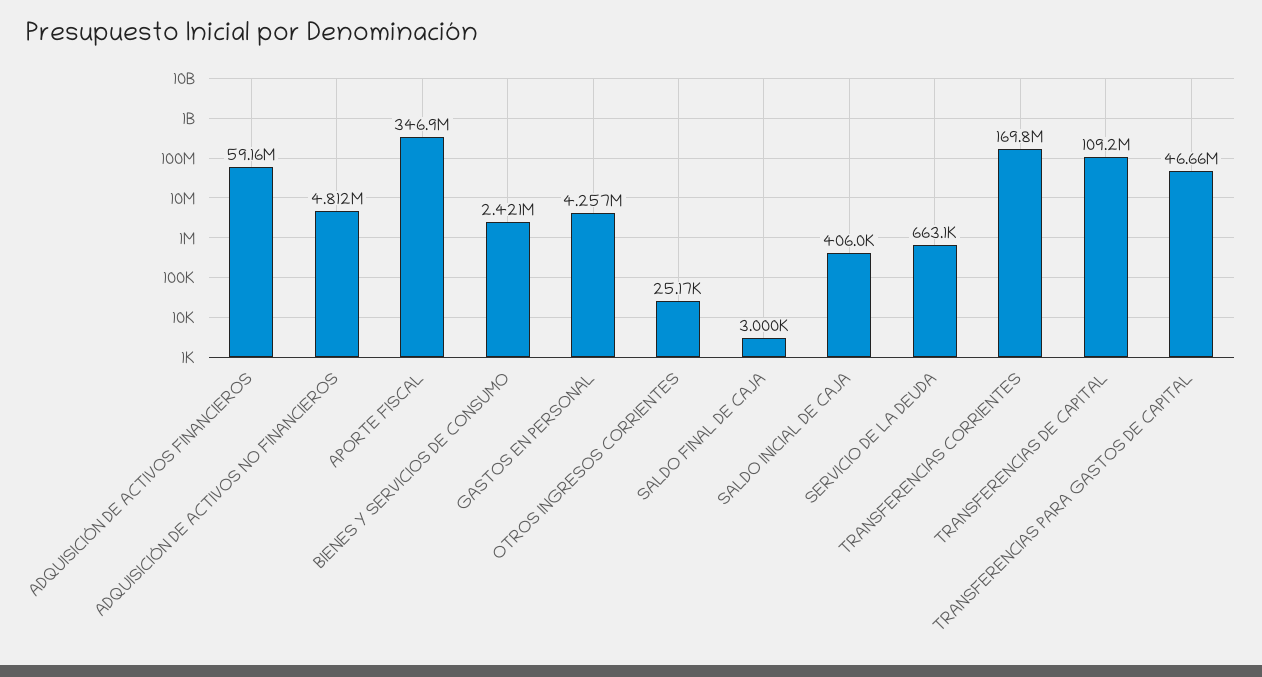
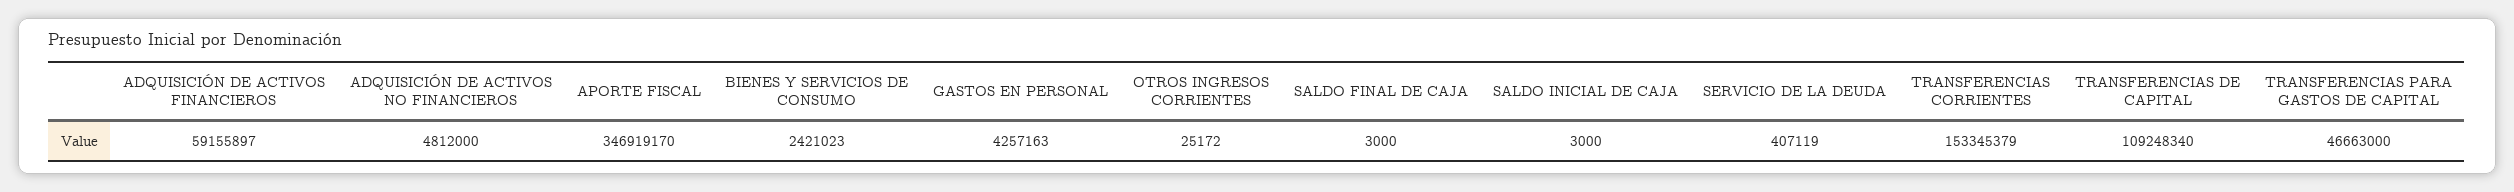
  {
    "ADQUISICIÓN DE ACTIVOS FINANCIEROS": 59155897,
    "ADQUISICIÓN DE ACTIVOS NO FINANCIEROS": 4812000,
    "APORTE FISCAL": 346919170,
    "BIENES Y SERVICIOS DE CONSUMO": 2421023,
    "GASTOS EN PERSONAL": 4257163,
    "OTROS INGRESOS CORRIENTES": 25172,
    "SALDO FINAL DE CAJA": 3000,
-   "SALDO INICIAL DE CAJA": 406000,
+   "SALDO INICIAL DE CAJA": 3000,
-   "SERVICIO DE LA DEUDA": 663100,
+   "SERVICIO DE LA DEUDA": 407119,
-   "TRANSFERENCIAS CORRIENTES": 169800000,
+   "TRANSFERENCIAS CORRIENTES": 153345379,
    "TRANSFERENCIAS DE CAPITAL": 109248340,
    "TRANSFERENCIAS PARA GASTOS DE CAPITAL": 46663000
  }

